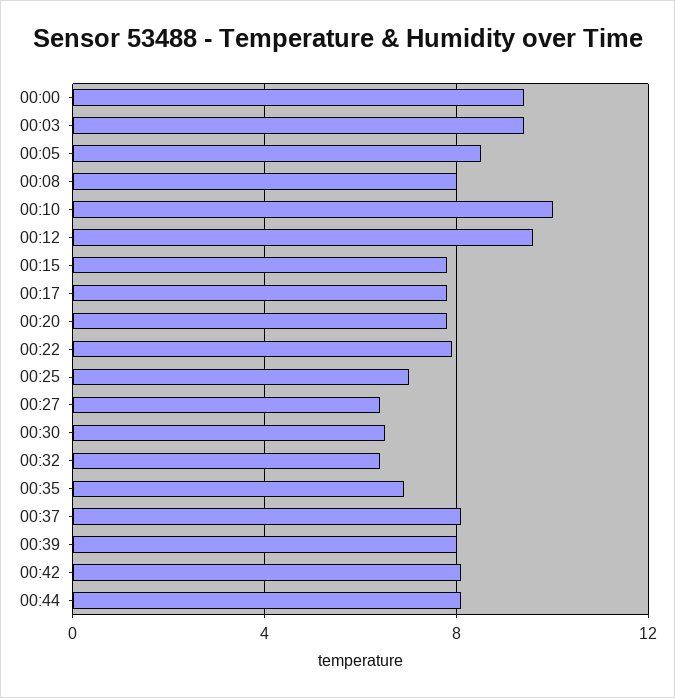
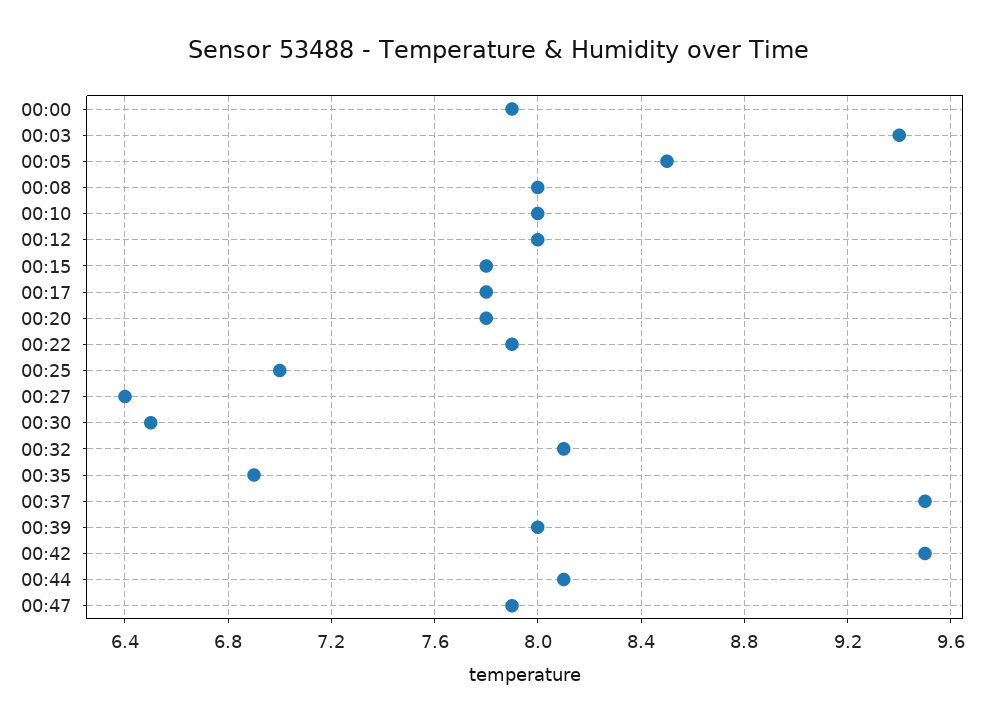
  {
-   "00:00": 9.5,
+   "00:00": 7.9,
    "00:03": 9.4,
    "00:05": 8.5,
    "00:08": 8,
-   "00:10": 10,
+   "00:10": 8,
-   "00:12": 9.5,
+   "00:12": 8,
    "00:15": 7.8,
    "00:17": 7.8,
    "00:20": 7.8,
    "00:22": 7.9,
    "00:25": 7,
    "00:27": 6.4,
    "00:30": 6.5,
-   "00:32": 6.5,
+   "00:32": 8.1,
    "00:35": 6.9,
-   "00:37": 8,
+   "00:37": 9.5,
    "00:39": 8,
-   "00:42": 8,
+   "00:42": 9.5,
-   "00:44": 8.1
+   "00:44": 8.1,
+   "00:47": 7.9
  }

